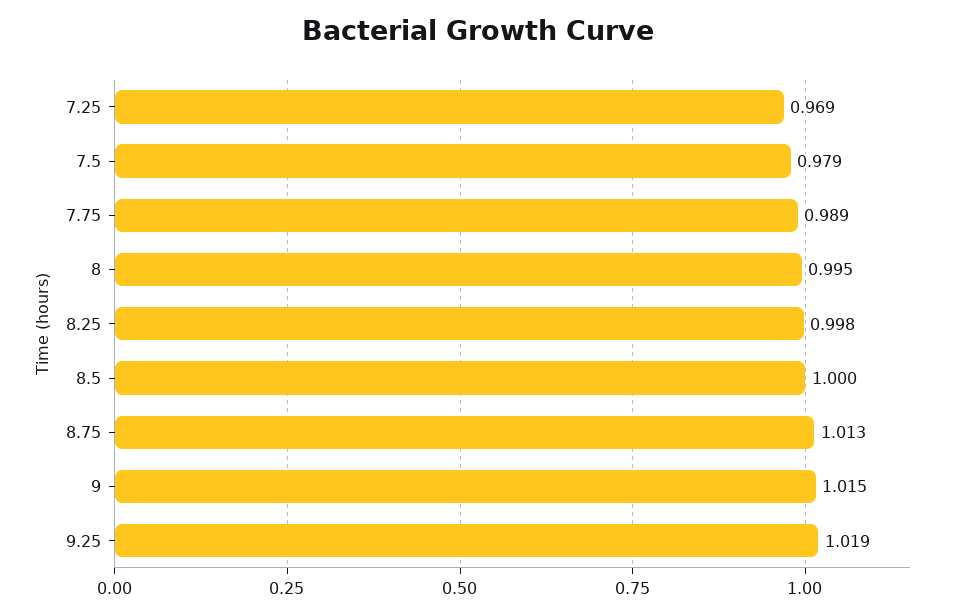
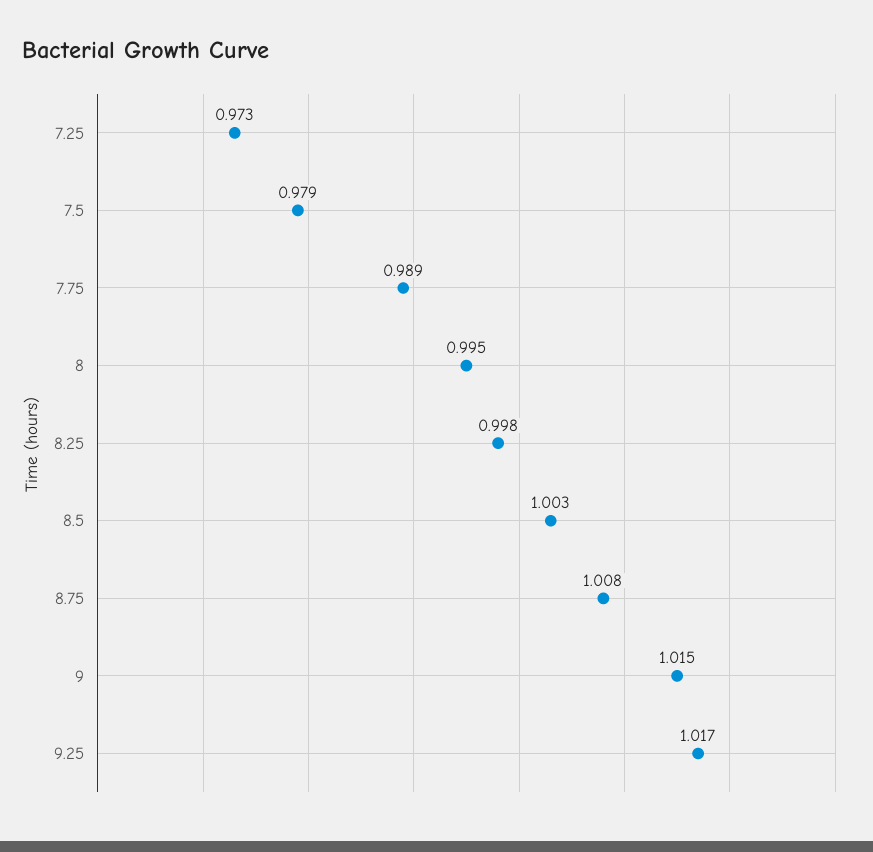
  {
-   "7.25": 0.969,
+   "7.25": 0.973,
    "7.5": 0.979,
    "7.75": 0.989,
    "8": 0.995,
    "8.25": 0.998,
-   "8.5": 1,
+   "8.5": 1.003,
-   "8.75": 1.013,
+   "8.75": 1.008,
    "9": 1.015,
-   "9.25": 1.019
+   "9.25": 1.017
  }

